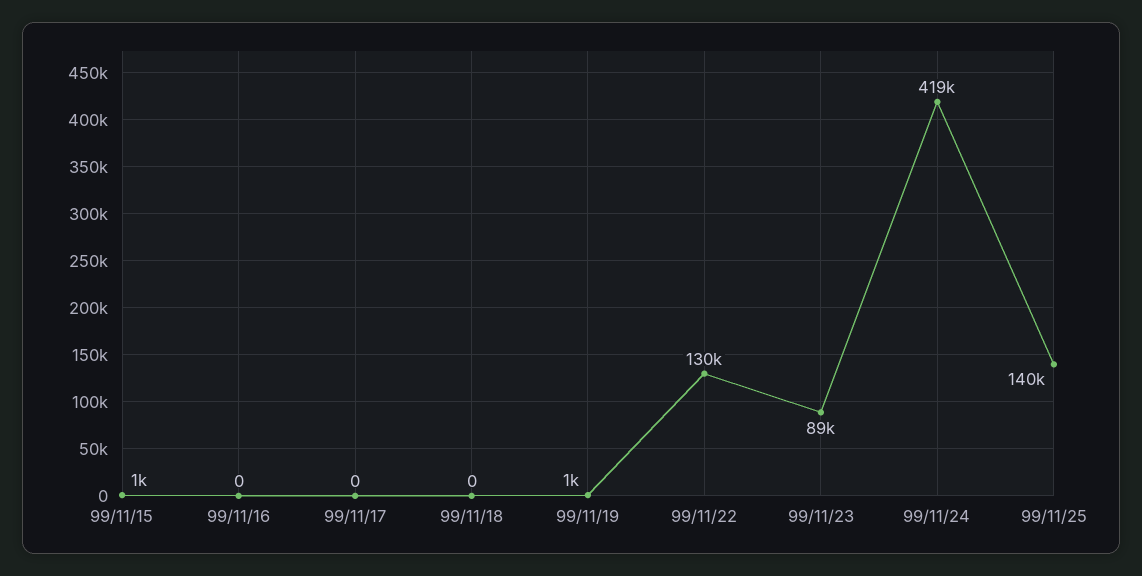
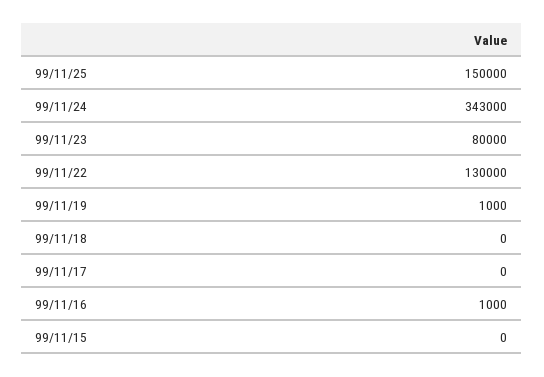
  {
-   "99/11/15": 1000,
+   "99/11/15": 0,
-   "99/11/16": 0,
+   "99/11/16": 1000,
    "99/11/17": 0,
    "99/11/18": 0,
    "99/11/19": 1000,
    "99/11/22": 130000,
-   "99/11/23": 89000,
+   "99/11/23": 80000,
-   "99/11/24": 419000,
+   "99/11/24": 343000,
-   "99/11/25": 140000
+   "99/11/25": 150000
  }

